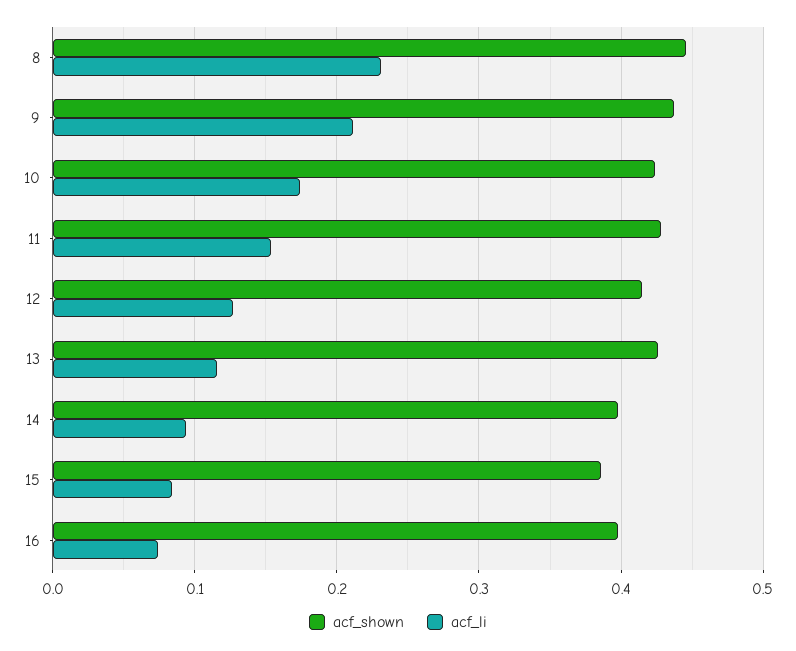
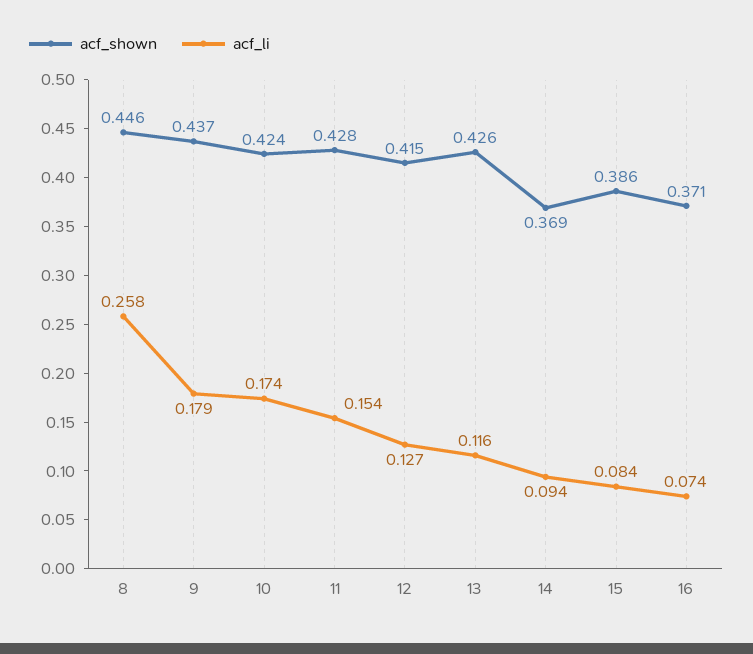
  {
    "acf_shown": {
      "8": 0.446,
      "9": 0.437,
      "10": 0.424,
      "11": 0.428,
      "12": 0.415,
      "13": 0.426,
-     "14": 0.4,
+     "14": 0.369,
      "15": 0.386,
-     "16": 0.4
+     "16": 0.371
    },
    "acf_li": {
-     "8": 0.23,
+     "8": 0.258,
-     "9": 0.21,
+     "9": 0.179,
      "10": 0.174,
      "11": 0.154,
      "12": 0.127,
      "13": 0.116,
      "14": 0.094,
      "15": 0.084,
      "16": 0.074
    }
  }

